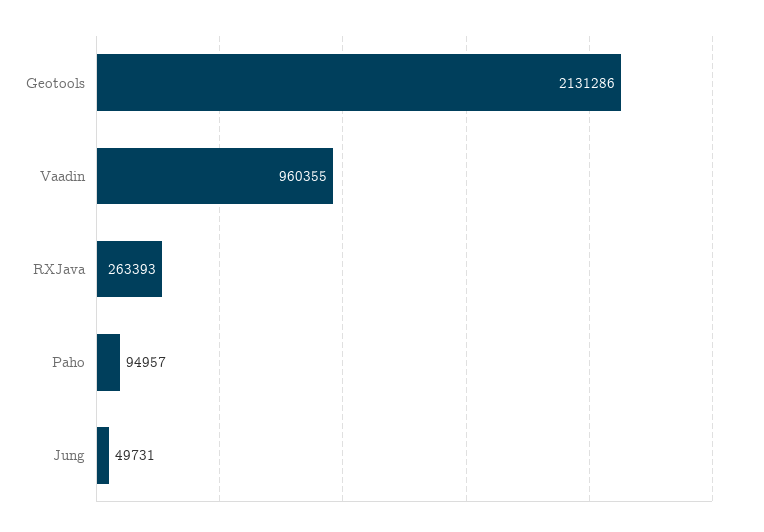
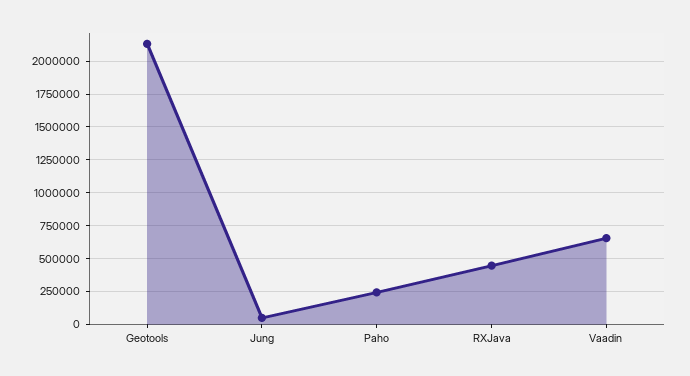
  {
    "Geotools": 2131286,
-   "Vaadin": 960355,
+   "Vaadin": 650000,
-   "RXJava": 263393,
+   "RXJava": 450000,
-   "Paho": 94957,
+   "Paho": 250000,
    "Jung": 49731
  }

